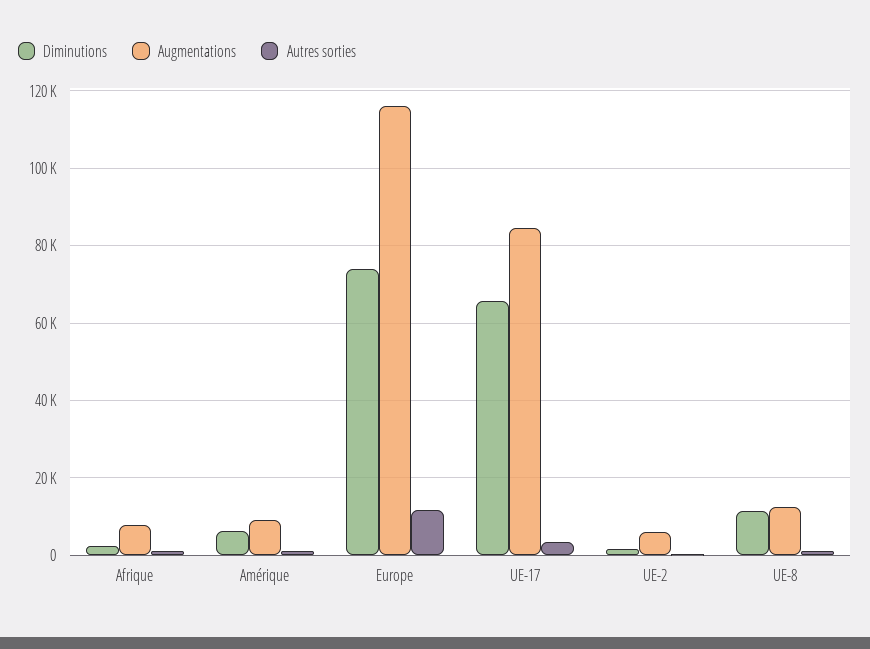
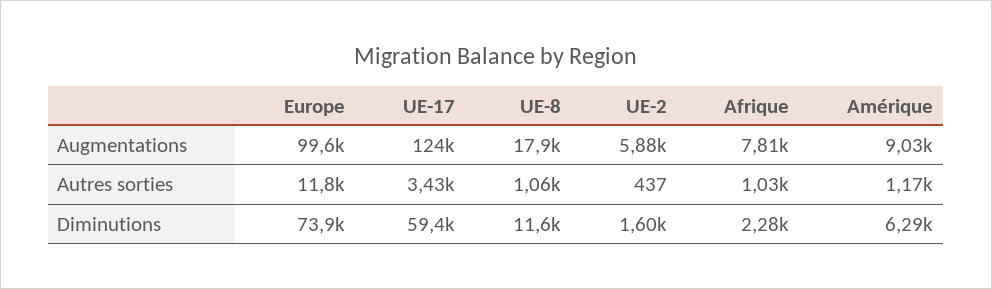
  {
    "Diminutions": {
      "Afrique": 2280,
      "Amérique": 6290,
      "Europe": 73900,
-     "UE-17": 66000,
+     "UE-17": 59400,
      "UE-2": 1600,
      "UE-8": 11600
    },
    "Augmentations": {
      "Afrique": 7810,
      "Amérique": 9030,
-     "Europe": 116000,
+     "Europe": 99600,
-     "UE-17": 84000,
+     "UE-17": 124000,
      "UE-2": 5880,
-     "UE-8": 12000
+     "UE-8": 17900
    },
    "Autres sorties": {
      "Afrique": 1030,
      "Amérique": 1170,
      "Europe": 11800,
      "UE-17": 3430,
      "UE-2": 437,
      "UE-8": 1060
    }
  }

